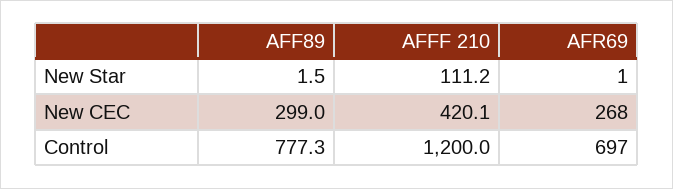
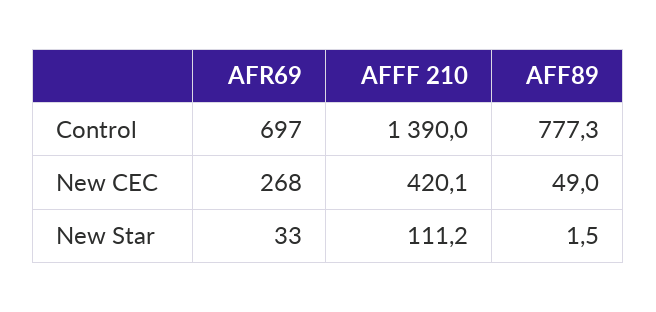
  {
    "AFF89": {
      "New Star": 1.5,
-     "New CEC": 299,
+     "New CEC": 49,
      "Control": 777.3
    },
    "AFFF 210": {
      "New Star": 111.2,
      "New CEC": 420.1,
-     "Control": 1200
+     "Control": 1390
    },
    "AFR69": {
-     "New Star": 1,
+     "New Star": 33,
      "New CEC": 268,
      "Control": 697
    }
  }

